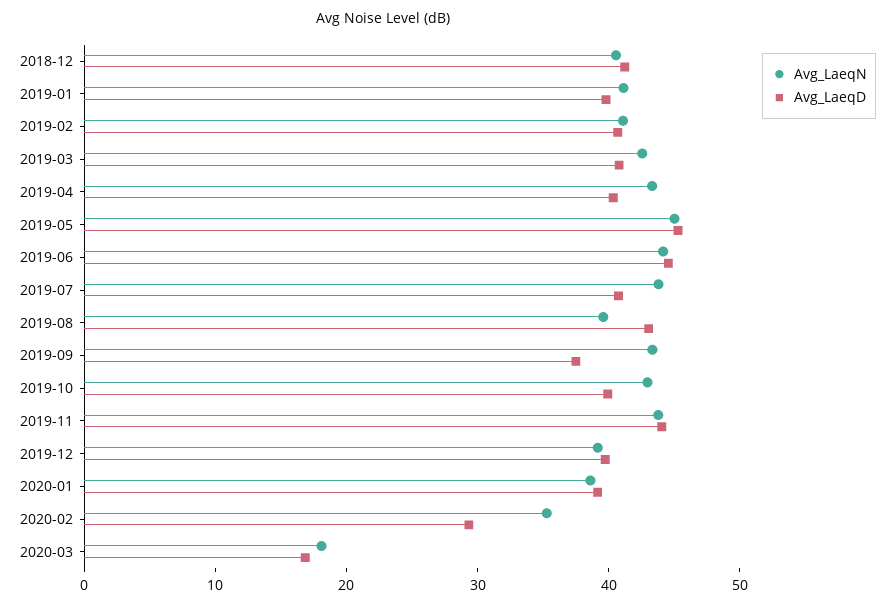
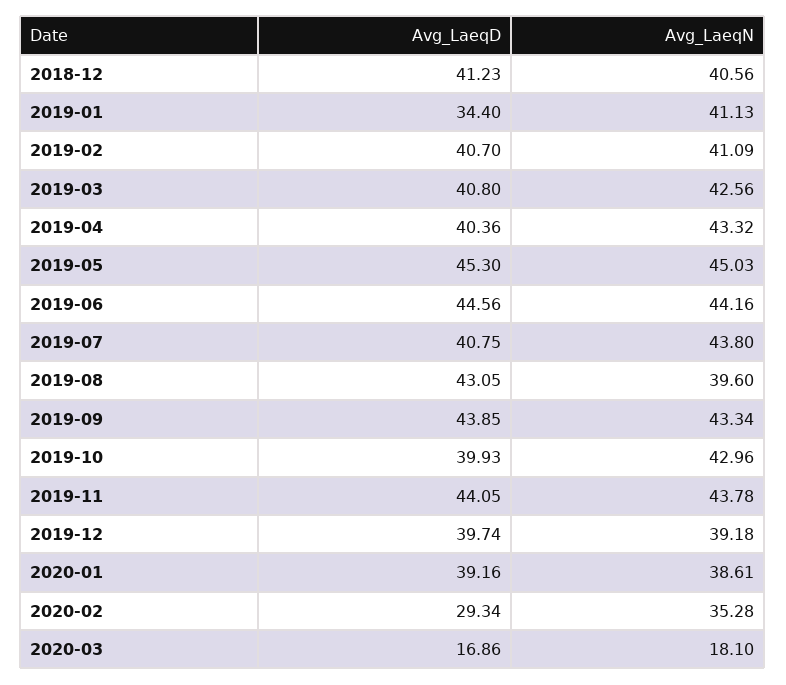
  {
    "Avg_LaeqN": {
      "2018-12": 40.56,
      "2019-01": 41.13,
      "2019-02": 41.09,
      "2019-03": 42.56,
      "2019-04": 43.32,
      "2019-05": 45.03,
      "2019-06": 44.16,
      "2019-07": 43.8,
      "2019-08": 39.6,
      "2019-09": 43.34,
      "2019-10": 42.96,
      "2019-11": 43.78,
      "2019-12": 39.18,
      "2020-01": 38.61,
      "2020-02": 35.28,
      "2020-03": 18.1
    },
    "Avg_LaeqD": {
      "2018-12": 41.23,
-     "2019-01": 40,
+     "2019-01": 34.4,
      "2019-02": 40.7,
      "2019-03": 40.8,
      "2019-04": 40.36,
      "2019-05": 45.3,
      "2019-06": 44.56,
      "2019-07": 40.75,
      "2019-08": 43.05,
-     "2019-09": 38,
+     "2019-09": 43.85,
      "2019-10": 39.93,
      "2019-11": 44.05,
      "2019-12": 39.74,
      "2020-01": 39.16,
      "2020-02": 29.34,
      "2020-03": 16.86
    }
  }

